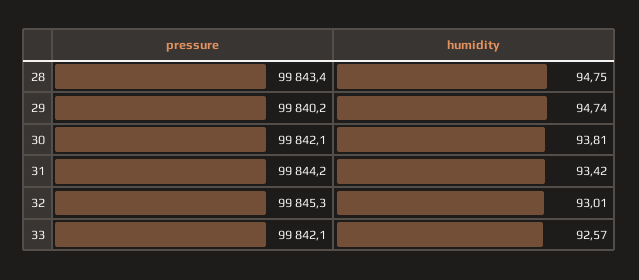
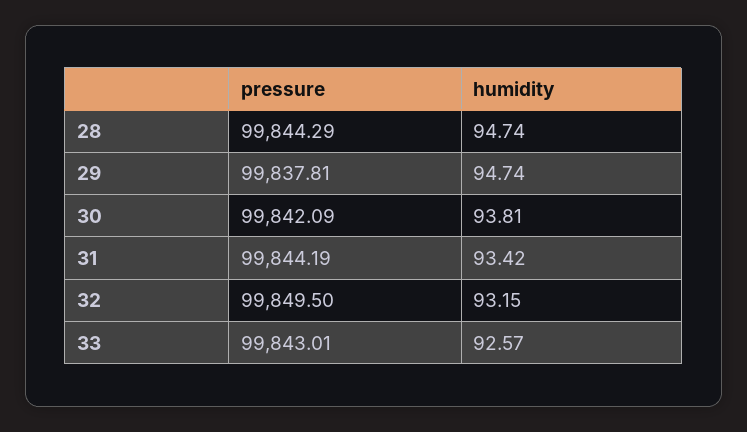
  {
    "pressure": {
-     "28": 99843.4,
+     "28": 99844.29,
-     "29": 99840.2,
+     "29": 99837.81,
      "30": 99842.09,
      "31": 99844.19,
-     "32": 99845.3,
+     "32": 99849.5,
-     "33": 99842.1
+     "33": 99843.01
    },
    "humidity": {
-     "28": 94.75,
+     "28": 94.74,
      "29": 94.74,
      "30": 93.81,
      "31": 93.42,
-     "32": 93.01,
+     "32": 93.15,
      "33": 92.57
    }
  }

